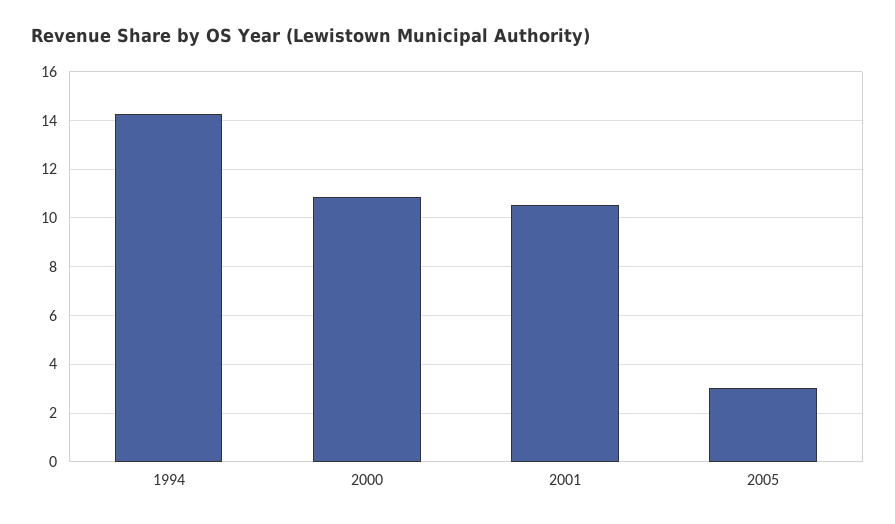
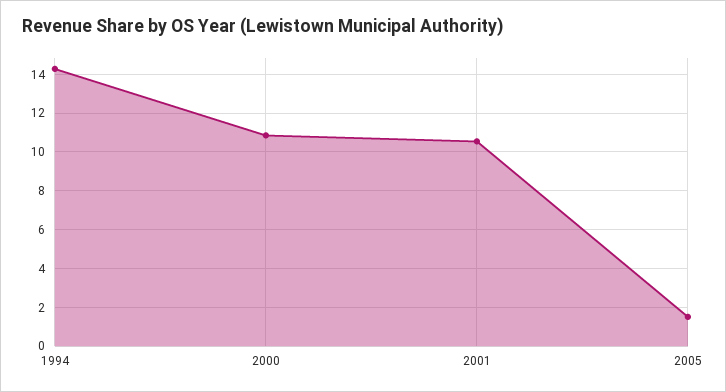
  {
    "1994": 14.25,
    "2000": 10.75,
    "2001": 10.5,
-   "2005": 3
+   "2005": 1.5
  }

